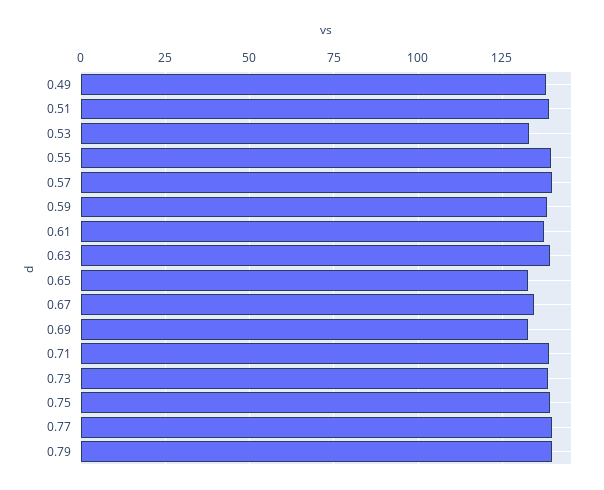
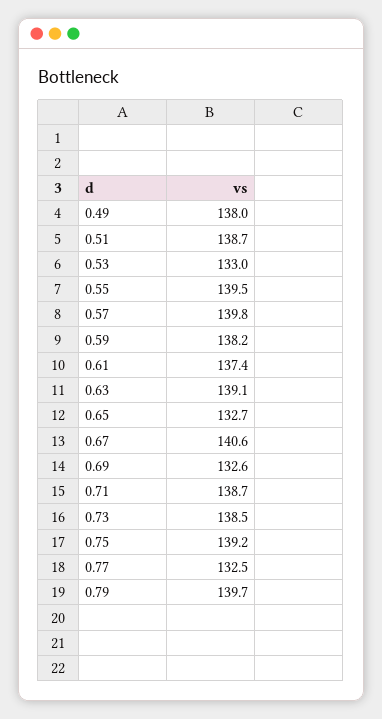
  {
    "0.49": 138,
    "0.51": 138.7,
    "0.53": 133,
    "0.55": 139.5,
    "0.57": 139.8,
    "0.59": 138.2,
    "0.61": 137.4,
    "0.63": 139.1,
    "0.65": 132.7,
-   "0.67": 135,
+   "0.67": 140.6,
    "0.69": 132.6,
    "0.71": 138.7,
    "0.73": 138.5,
    "0.75": 139.2,
-   "0.77": 140,
+   "0.77": 132.5,
    "0.79": 139.7
  }

